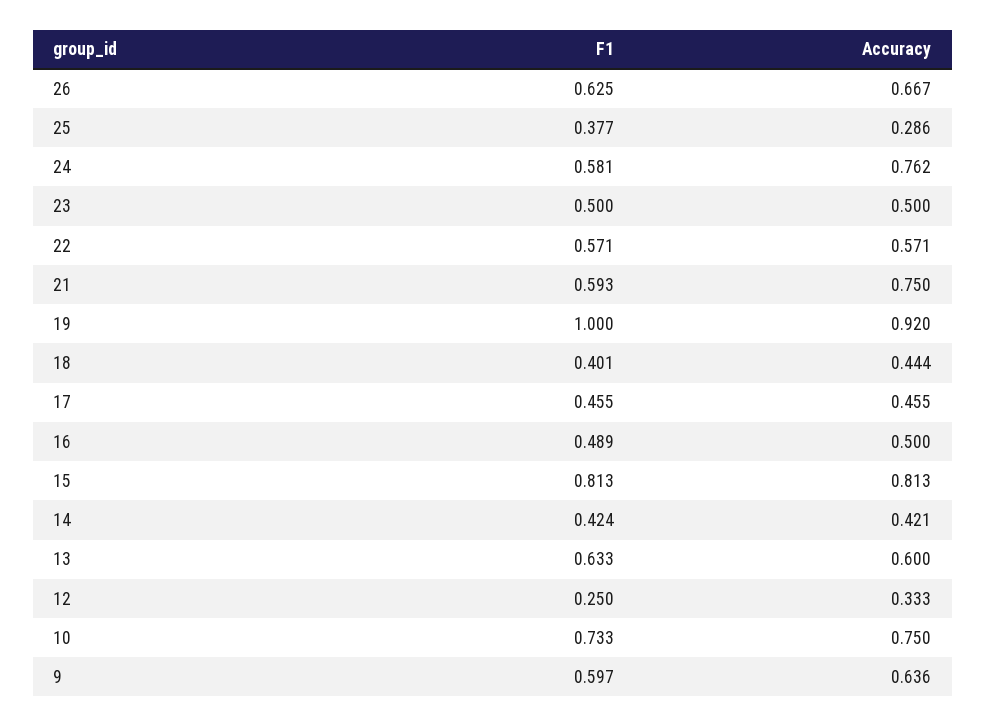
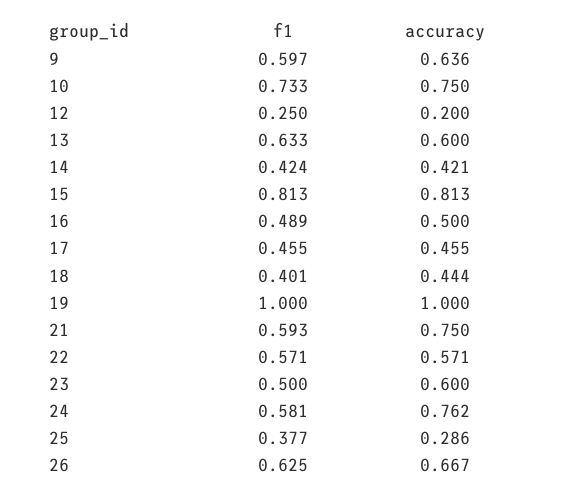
  {
    "F1": {
      "26": 0.625,
      "25": 0.377,
      "24": 0.581,
      "23": 0.5,
      "22": 0.571,
      "21": 0.593,
      "19": 1,
      "18": 0.401,
      "17": 0.455,
      "16": 0.489,
      "15": 0.813,
      "14": 0.424,
      "13": 0.633,
      "12": 0.25,
      "10": 0.733,
      "9": 0.597
    },
    "Accuracy": {
      "26": 0.667,
      "25": 0.286,
      "24": 0.762,
-     "23": 0.5,
+     "23": 0.6,
      "22": 0.571,
      "21": 0.75,
-     "19": 0.92,
+     "19": 1,
      "18": 0.444,
      "17": 0.455,
      "16": 0.5,
      "15": 0.813,
      "14": 0.421,
      "13": 0.6,
-     "12": 0.333,
+     "12": 0.2,
      "10": 0.75,
      "9": 0.636
    }
  }

